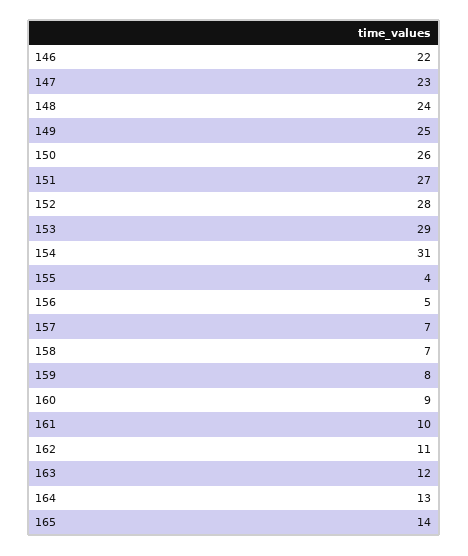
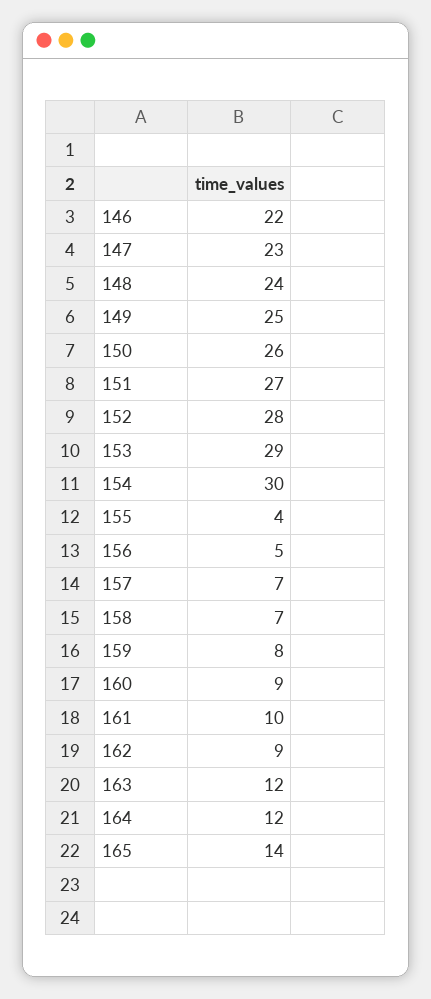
  {
    "146": 22,
    "147": 23,
    "148": 24,
    "149": 25,
    "150": 26,
    "151": 27,
    "152": 28,
    "153": 29,
-   "154": 31,
+   "154": 30,
    "155": 4,
    "156": 5,
    "157": 7,
    "158": 7,
    "159": 8,
    "160": 9,
    "161": 10,
-   "162": 11,
+   "162": 9,
    "163": 12,
-   "164": 13,
+   "164": 12,
    "165": 14
  }

